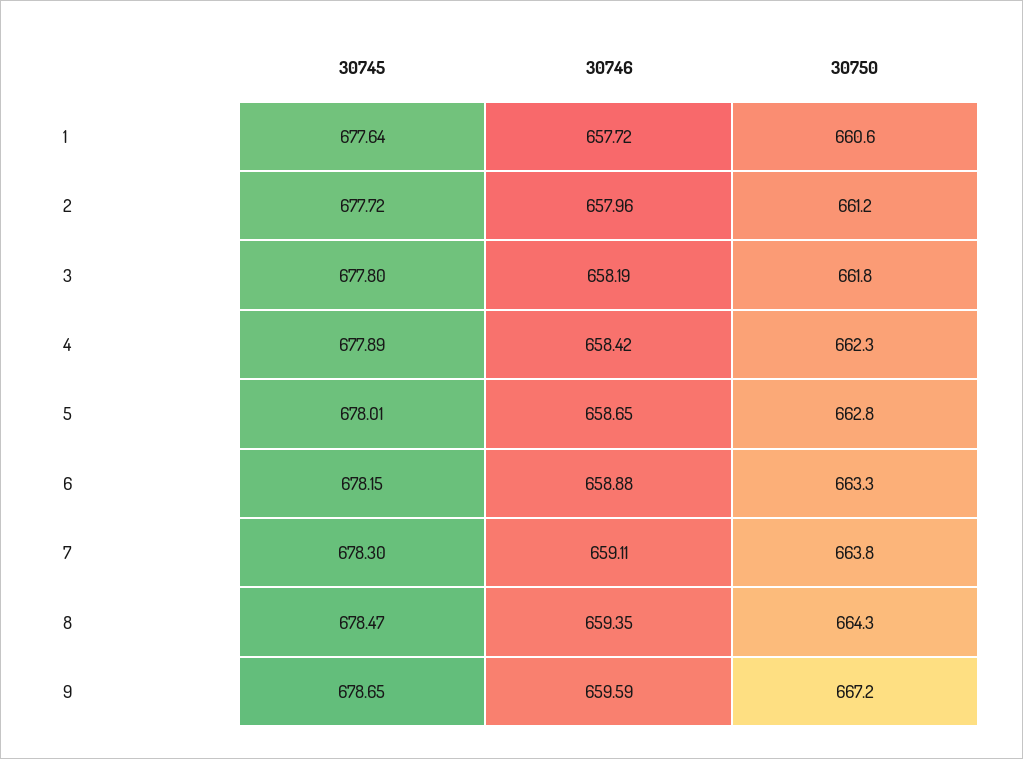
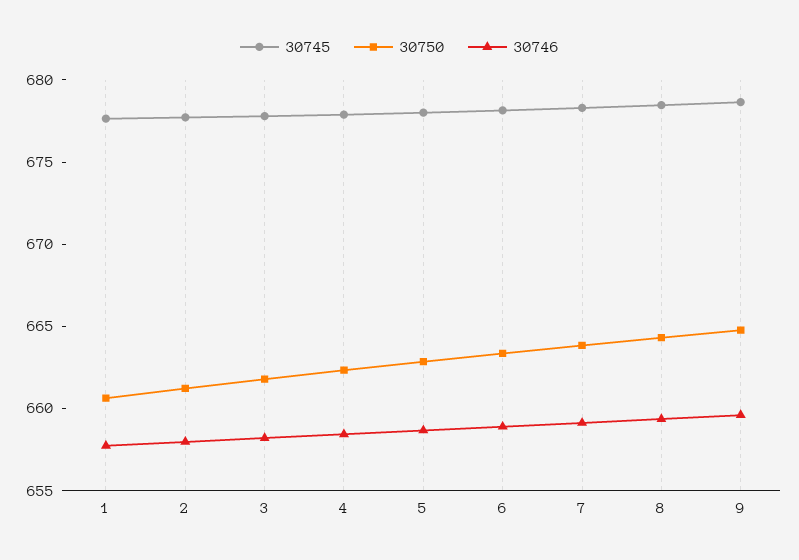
  {
    "30745": {
      "1": 677.64,
      "2": 677.72,
      "3": 677.8,
      "4": 677.89,
      "5": 678.01,
      "6": 678.15,
      "7": 678.3,
      "8": 678.47,
      "9": 678.65
    },
    "30746": {
      "1": 657.72,
      "2": 657.96,
      "3": 658.19,
      "4": 658.42,
      "5": 658.65,
      "6": 658.88,
      "7": 659.11,
      "8": 659.35,
      "9": 659.59
    },
    "30750": {
      "1": 660.6,
      "2": 661.2,
      "3": 661.8,
      "4": 662.3,
      "5": 662.8,
      "6": 663.3,
      "7": 663.8,
      "8": 664.3,
-     "9": 667.2
+     "9": 665
    }
  }

